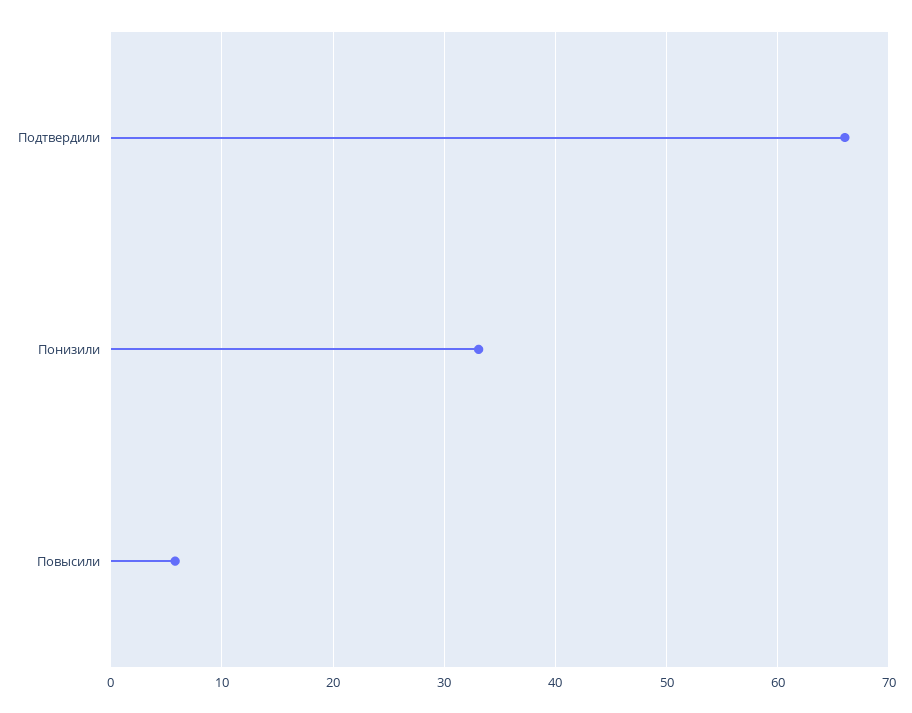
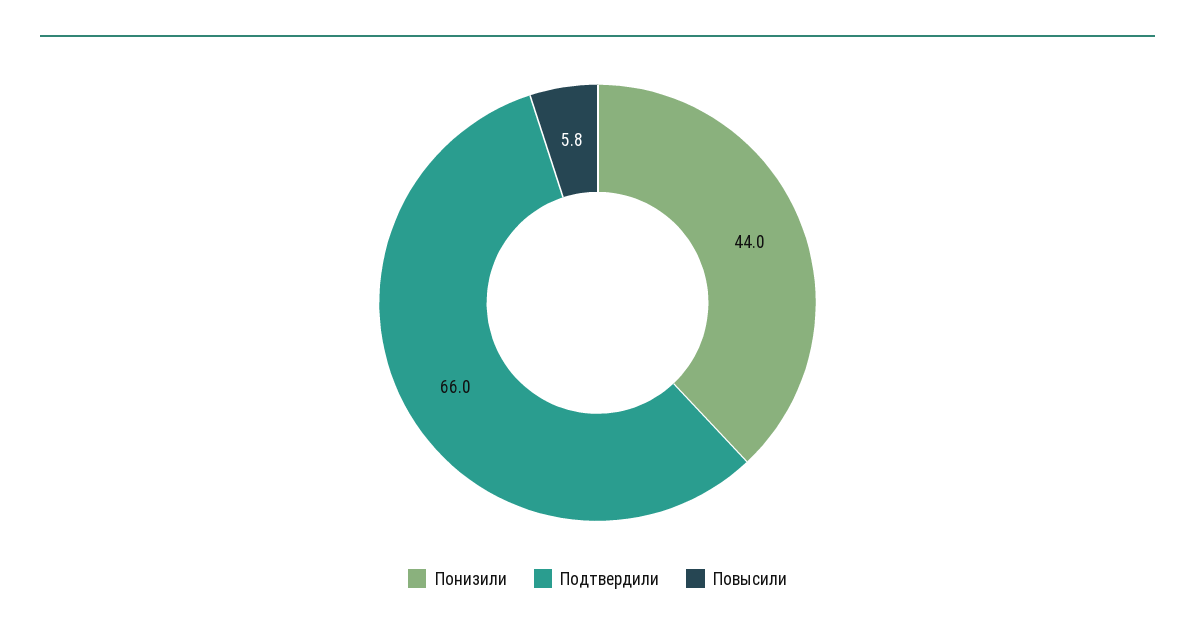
  {
    "Подтвердили": 66,
-   "Понизили": 33,
+   "Понизили": 44,
    "Повысили": 5.8
  }

